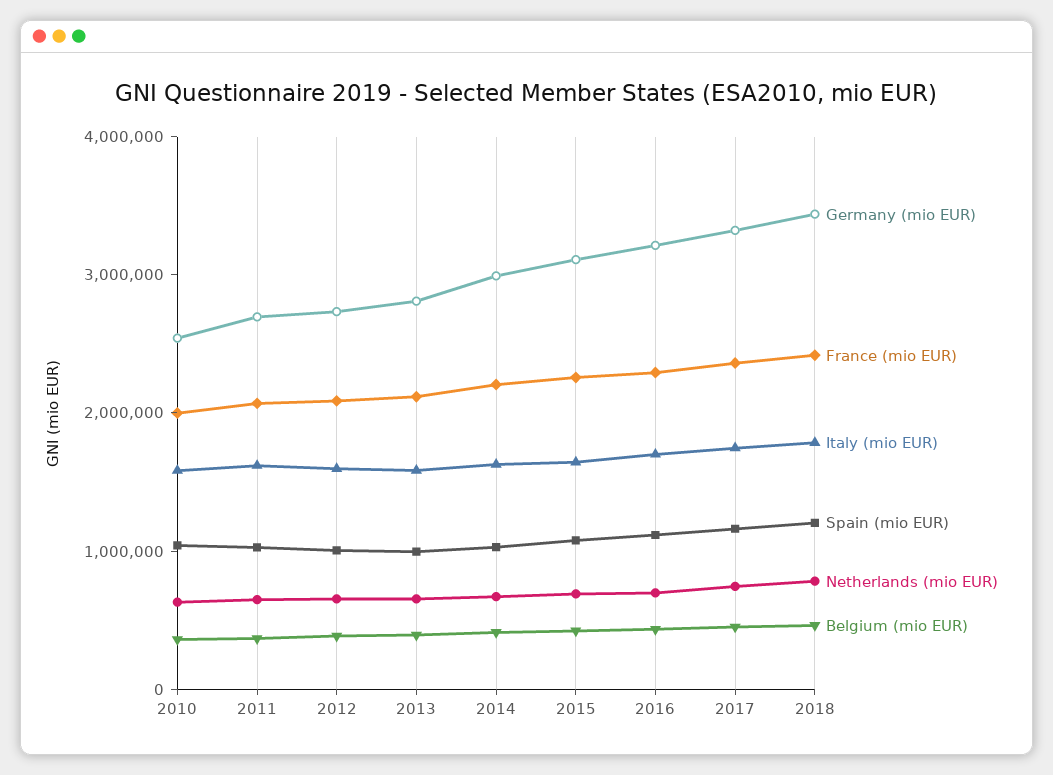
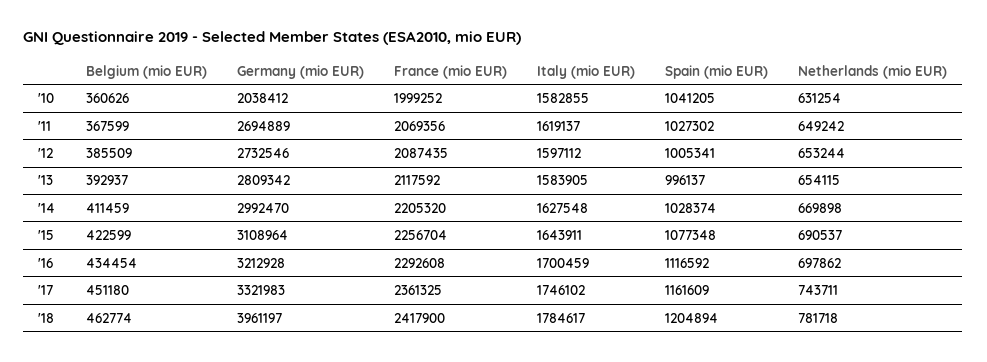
  {
    "Germany (mio EUR)": {
-     "2010": 2600000,
+     "2010": 2038412,
      "2011": 2694889,
      "2012": 2732546,
      "2013": 2809342,
      "2014": 2992470,
      "2015": 3108964,
      "2016": 3212928,
      "2017": 3321983,
-     "2018": 3400000
+     "2018": 3961197
    },
    "France (mio EUR)": {
      "2010": 1999252,
      "2011": 2069356,
      "2012": 2087435,
      "2013": 2117592,
      "2014": 2205320,
      "2015": 2256704,
      "2016": 2292608,
      "2017": 2361325,
      "2018": 2417900
    },
    "Italy (mio EUR)": {
      "2010": 1582855,
      "2011": 1619137,
      "2012": 1597112,
      "2013": 1583905,
      "2014": 1627548,
      "2015": 1643911,
      "2016": 1700459,
      "2017": 1746102,
      "2018": 1784617
    },
    "Spain (mio EUR)": {
      "2010": 1041205,
      "2011": 1027302,
      "2012": 1005341,
      "2013": 996137,
      "2014": 1028374,
      "2015": 1077348,
      "2016": 1116592,
      "2017": 1161609,
      "2018": 1204894
    },
    "Netherlands (mio EUR)": {
      "2010": 631254,
      "2011": 649242,
      "2012": 653244,
      "2013": 654115,
      "2014": 669898,
      "2015": 690537,
      "2016": 697862,
      "2017": 743711,
      "2018": 781718
    },
    "Belgium (mio EUR)": {
      "2010": 360626,
      "2011": 367599,
      "2012": 385509,
      "2013": 392937,
      "2014": 411459,
      "2015": 422599,
      "2016": 434454,
      "2017": 451180,
      "2018": 462774
    }
  }

